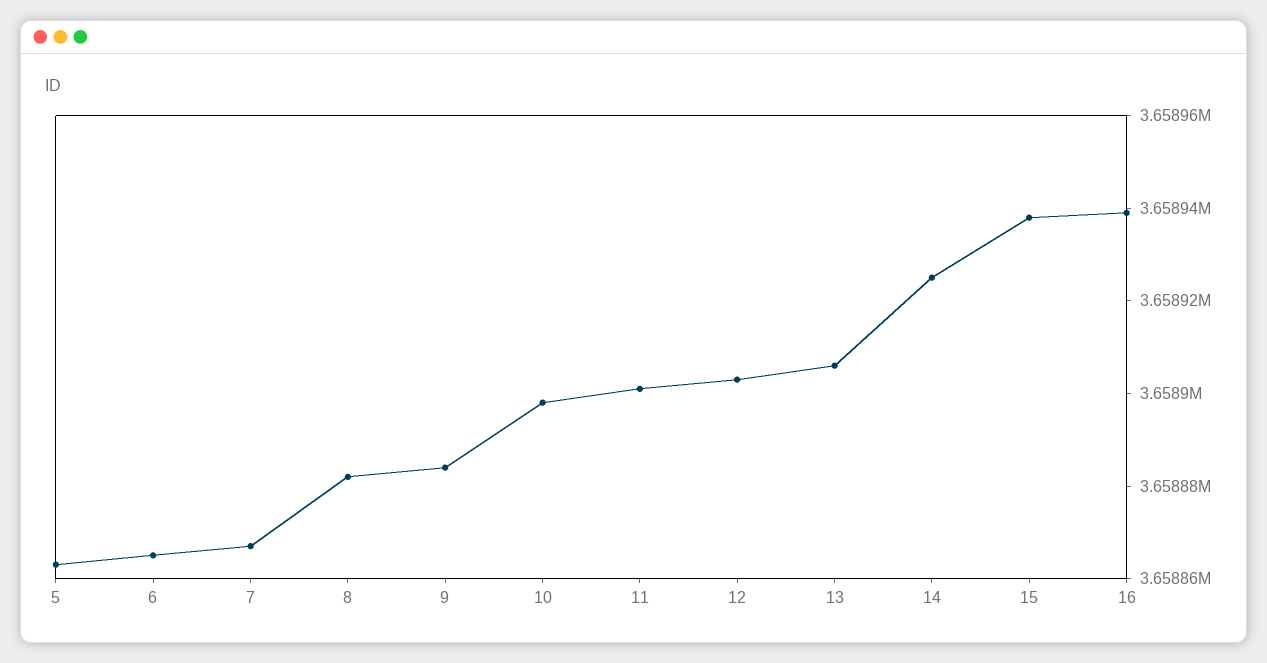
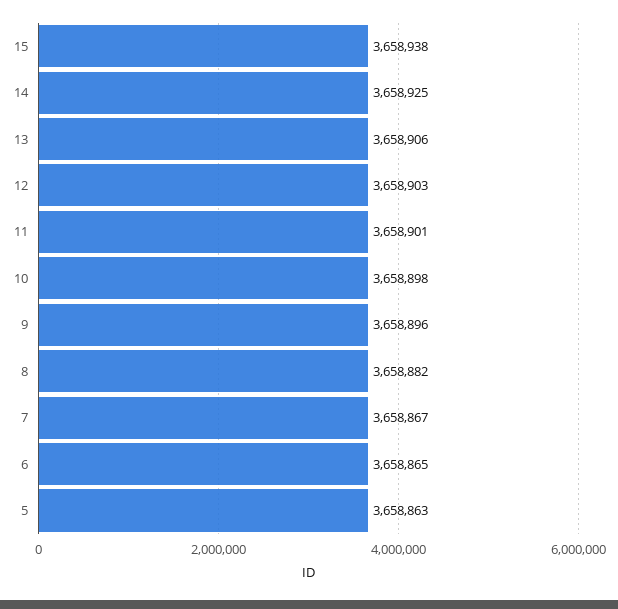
  {
    "5": 3658863,
    "6": 3658865,
    "7": 3658867,
    "8": 3658882,
-   "9": 3658885,
+   "9": 3658896,
    "10": 3658898,
    "11": 3658901,
    "12": 3658903,
    "13": 3658906,
    "14": 3658925,
-   "15": 3658938,
+   "15": 3658938
-   "16": 3658940
  }

